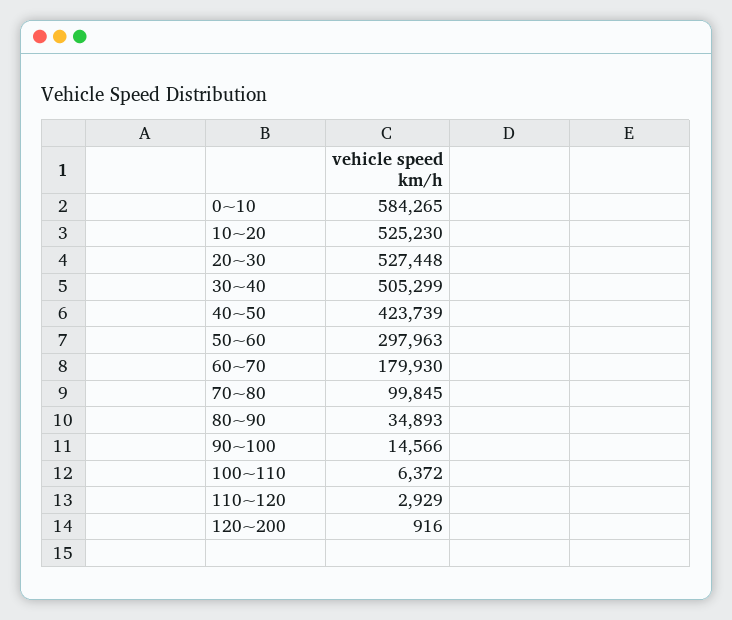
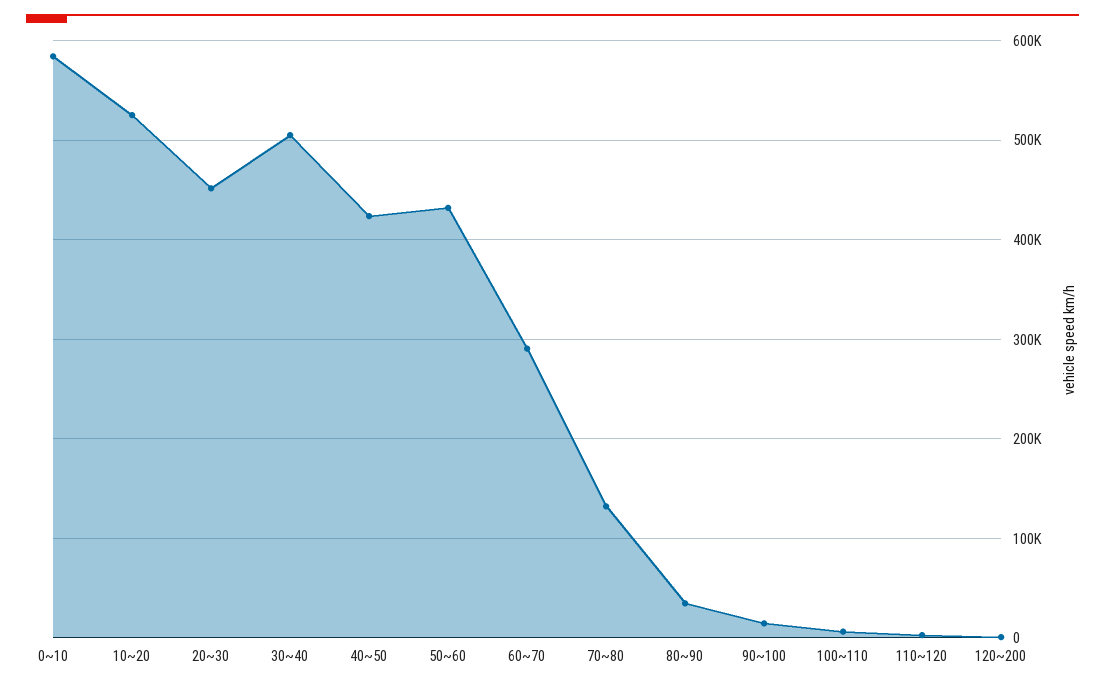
  {
    "0~10": 584265,
    "10~20": 525230,
-   "20~30": 527448,
+   "20~30": 450000,
    "30~40": 505299,
    "40~50": 423739,
-   "50~60": 297963,
+   "50~60": 430000,
-   "60~70": 179930,
+   "60~70": 290000,
-   "70~80": 99845,
+   "70~80": 130000,
    "80~90": 34893,
    "90~100": 14566,
    "100~110": 6372,
    "110~120": 2929,
    "120~200": 916
  }

